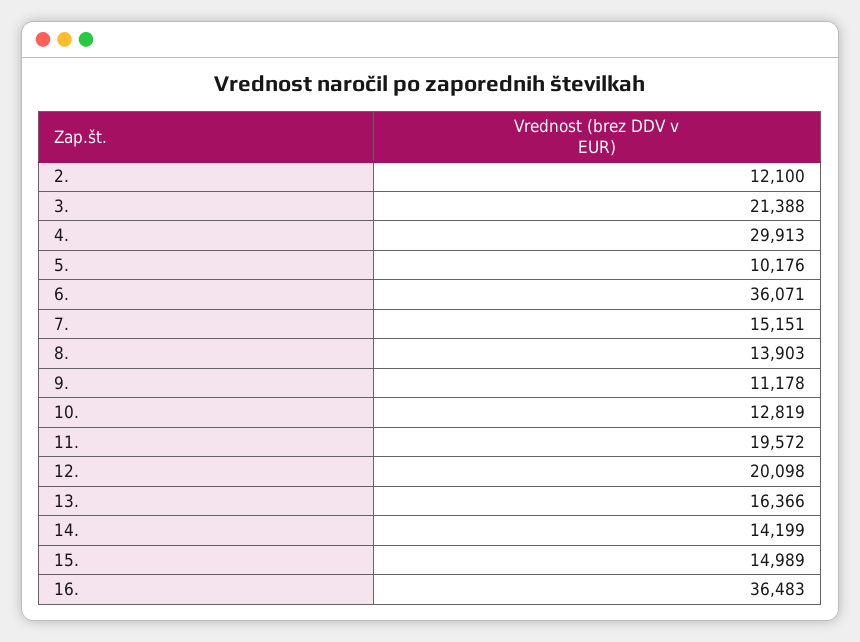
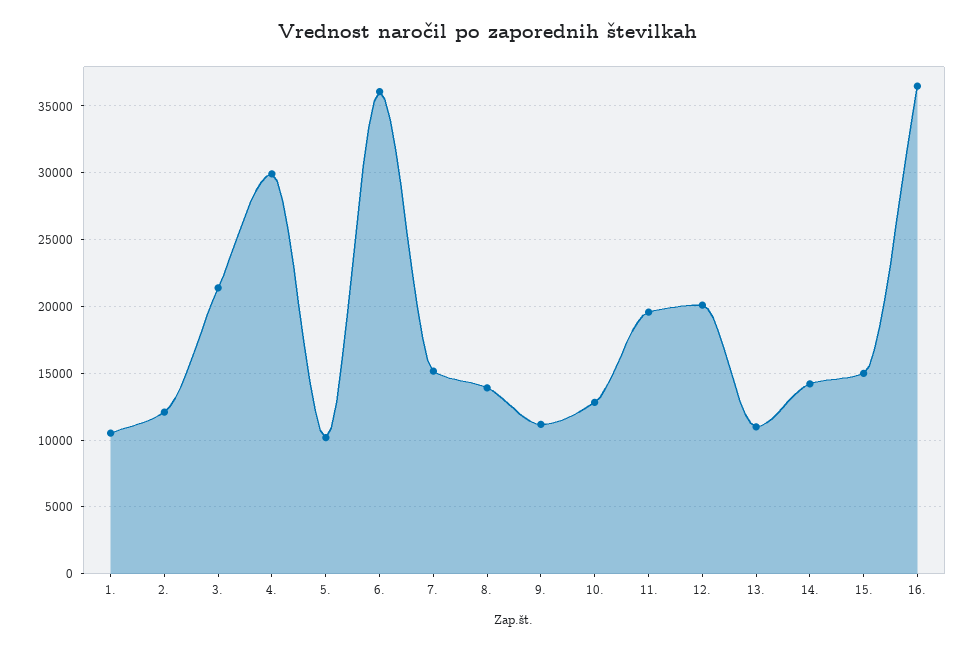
  {
    "2.": 12100,
    "3.": 21388,
    "4.": 29913,
    "5.": 10176,
    "6.": 36071,
    "7.": 15151,
    "8.": 13903,
    "9.": 11178,
    "10.": 12819,
    "11.": 19572,
    "12.": 20098,
-   "13.": 16366,
+   "13.": 11000,
    "14.": 14199,
    "15.": 14989,
-   "16.": 36483
+   "16.": 36483,
+   "1.": 10500
  }

